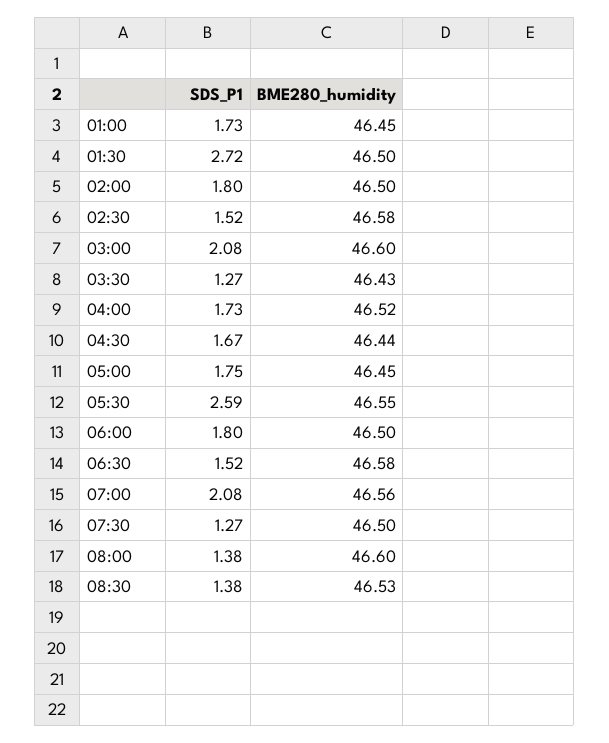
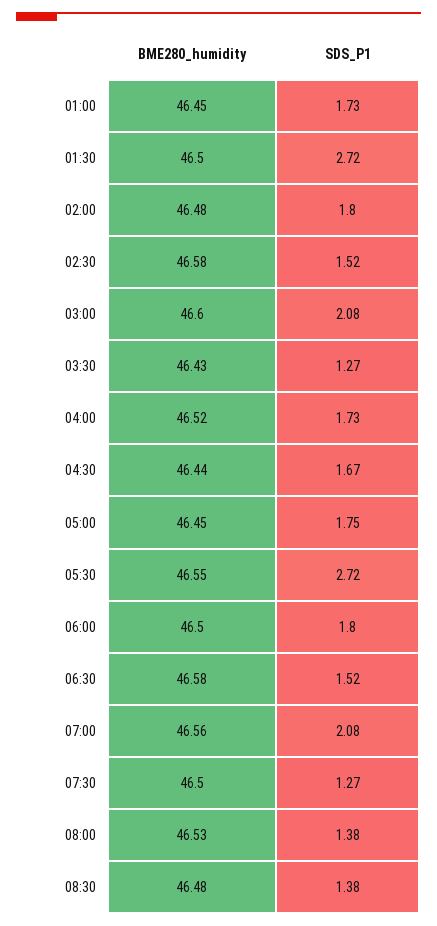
  {
    "SDS_P1": {
      "01:00": 1.73,
      "01:30": 2.72,
      "02:00": 1.8,
      "02:30": 1.52,
      "03:00": 2.08,
      "03:30": 1.27,
      "04:00": 1.73,
      "04:30": 1.67,
      "05:00": 1.75,
-     "05:30": 2.59,
+     "05:30": 2.72,
      "06:00": 1.8,
      "06:30": 1.52,
      "07:00": 2.08,
      "07:30": 1.27,
      "08:00": 1.38,
      "08:30": 1.38
    },
    "BME280_humidity": {
      "01:00": 46.45,
      "01:30": 46.5,
-     "02:00": 46.5,
+     "02:00": 46.48,
      "02:30": 46.58,
      "03:00": 46.6,
      "03:30": 46.43,
      "04:00": 46.52,
      "04:30": 46.44,
      "05:00": 46.45,
      "05:30": 46.55,
      "06:00": 46.5,
      "06:30": 46.58,
      "07:00": 46.56,
      "07:30": 46.5,
-     "08:00": 46.6,
+     "08:00": 46.53,
-     "08:30": 46.53
+     "08:30": 46.48
    }
  }

